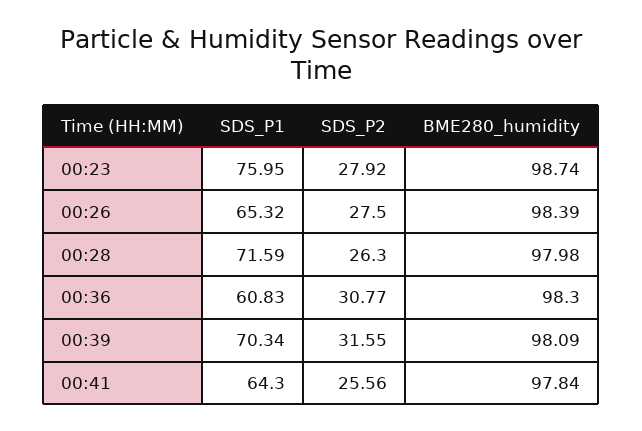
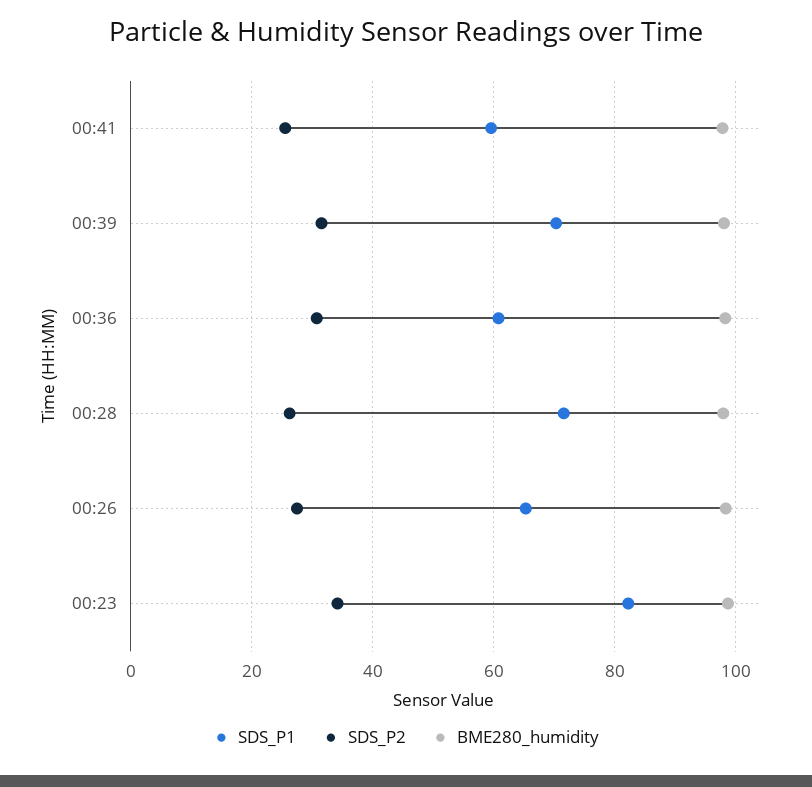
  {
    "SDS_P1": {
-     "00:23": 75.95,
+     "00:23": 82,
      "00:26": 65.32,
      "00:28": 71.59,
      "00:36": 60.83,
      "00:39": 70.34,
-     "00:41": 64.3
+     "00:41": 60
    },
    "SDS_P2": {
-     "00:23": 27.92,
+     "00:23": 34,
      "00:26": 27.5,
      "00:28": 26.3,
      "00:36": 30.77,
      "00:39": 31.55,
      "00:41": 25.56
    },
    "BME280_humidity": {
      "00:23": 98.74,
      "00:26": 98.39,
      "00:28": 97.98,
      "00:36": 98.3,
      "00:39": 98.09,
      "00:41": 97.84
    }
  }

